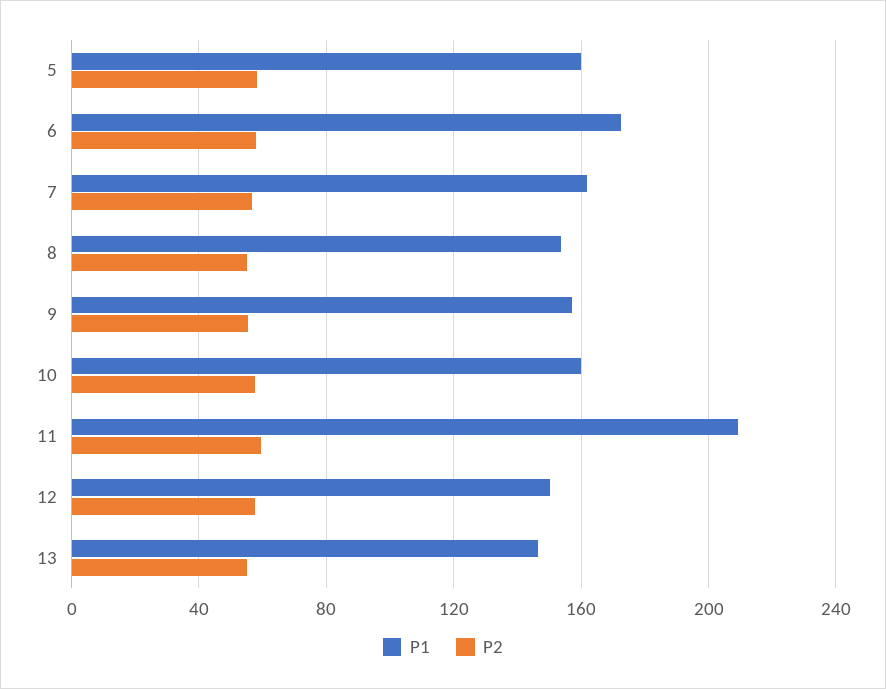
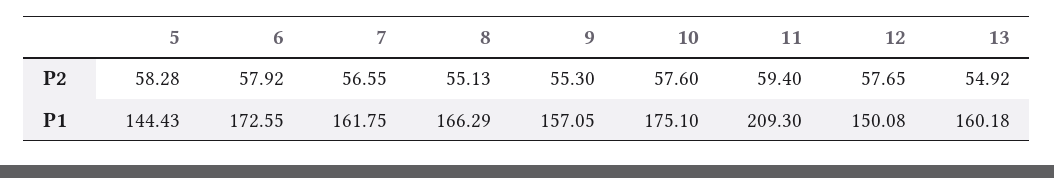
  {
    "P1": {
-     "5": 160,
+     "5": 144.43,
      "6": 172.55,
      "7": 161.75,
-     "8": 155,
+     "8": 166.29,
      "9": 157.05,
-     "10": 160,
+     "10": 175.1,
      "11": 209.3,
      "12": 150.08,
-     "13": 145
+     "13": 160.18
    },
    "P2": {
      "5": 58.28,
      "6": 57.92,
      "7": 56.55,
      "8": 55.13,
      "9": 55.3,
      "10": 57.6,
      "11": 59.4,
      "12": 57.65,
      "13": 54.92
    }
  }

